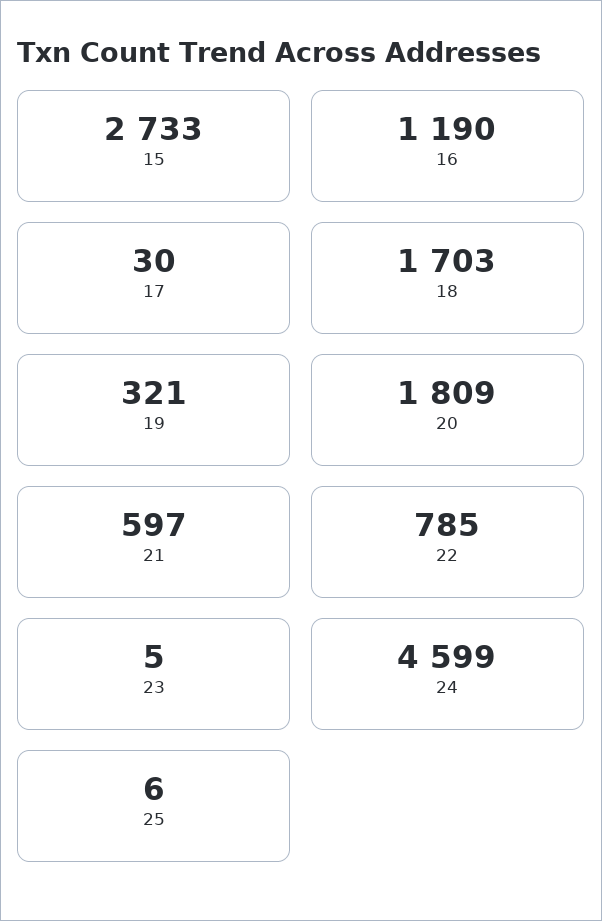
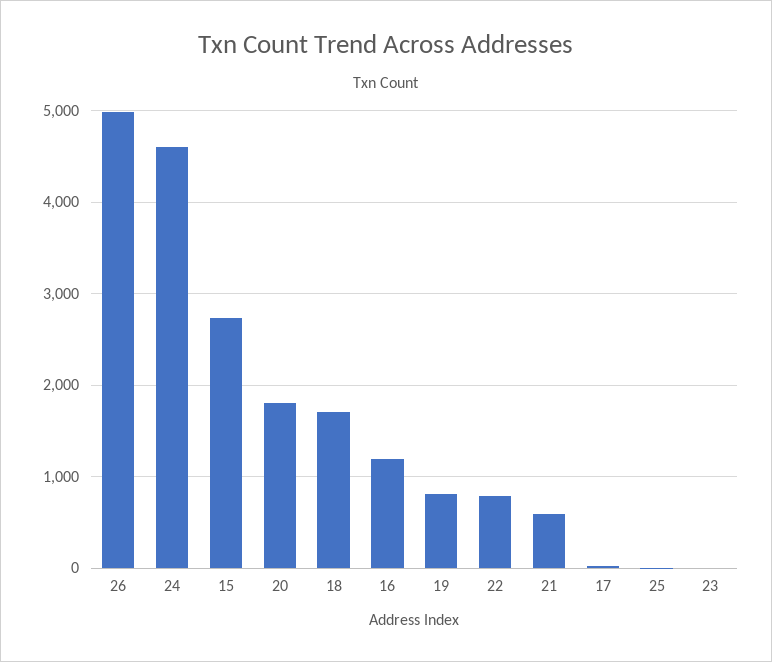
  {
    "15": 2733,
    "16": 1190,
    "17": 30,
    "18": 1703,
-   "19": 321,
+   "19": 800,
    "20": 1809,
    "21": 597,
    "22": 785,
    "23": 5,
    "24": 4599,
-   "25": 6
+   "25": 6,
+   "26": 5000
  }

